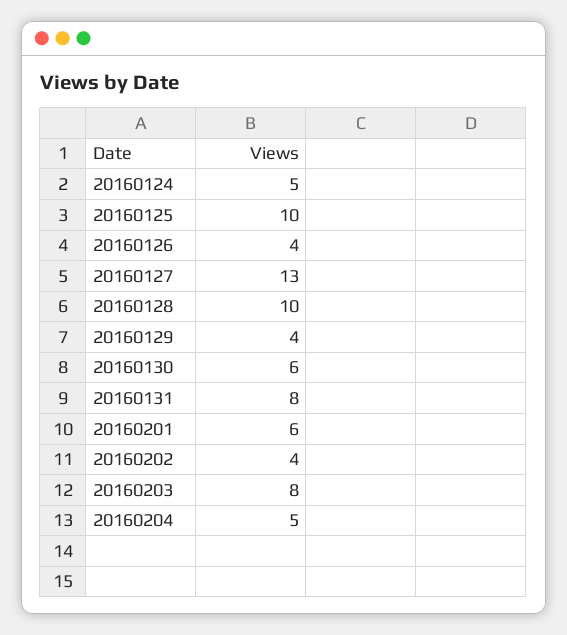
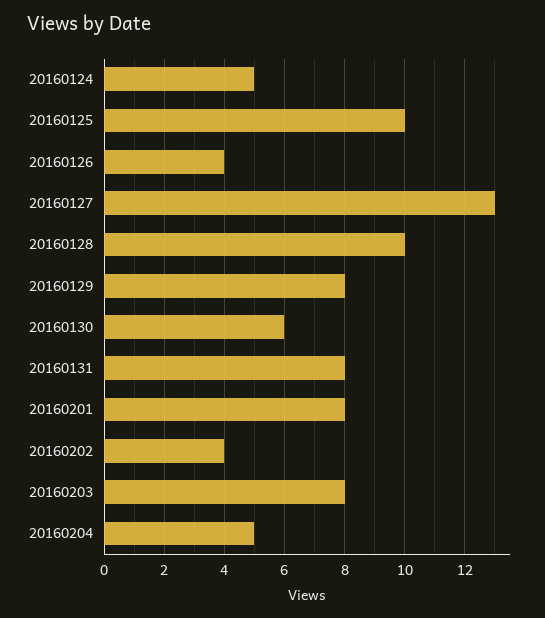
  {
    "20160124": 5,
    "20160125": 10,
    "20160126": 4,
    "20160127": 13,
    "20160128": 10,
-   "20160129": 4,
+   "20160129": 8,
    "20160130": 6,
    "20160131": 8,
-   "20160201": 6,
+   "20160201": 8,
    "20160202": 4,
    "20160203": 8,
    "20160204": 5
  }

